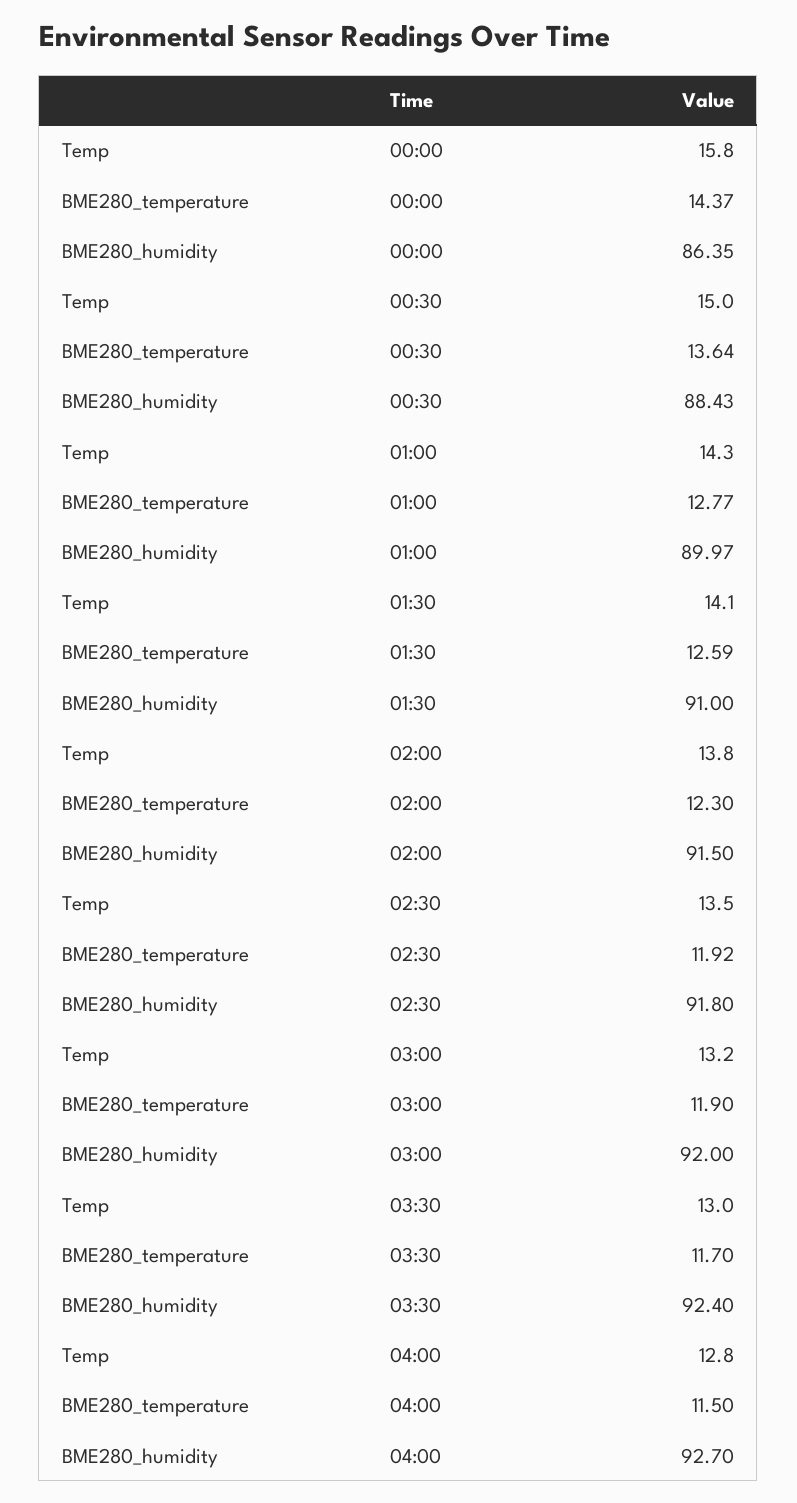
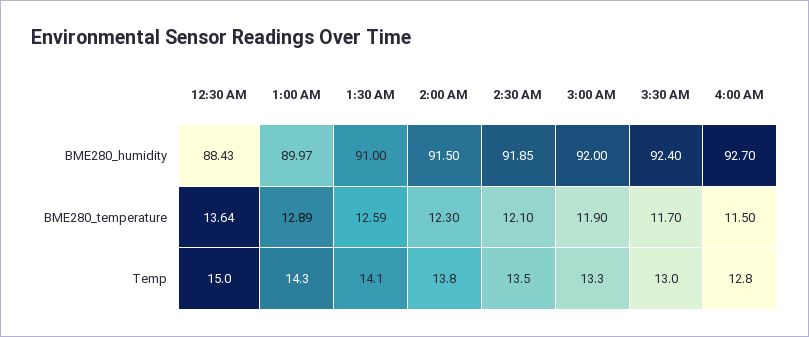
  {
    "Temp": {
-     "00:00": 15.8,
      "00:30": 15,
      "01:00": 14.3,
      "01:30": 14.1,
      "02:00": 13.8,
      "02:30": 13.5,
-     "03:00": 13.2,
+     "03:00": 13.3,
      "03:30": 13,
      "04:00": 12.8
    },
    "BME280_temperature": {
-     "00:00": 14.37,
      "00:30": 13.64,
-     "01:00": 12.77,
+     "01:00": 12.89,
      "01:30": 12.59,
      "02:00": 12.3,
-     "02:30": 11.92,
+     "02:30": 12.1,
      "03:00": 11.9,
      "03:30": 11.7,
      "04:00": 11.5
    },
    "BME280_humidity": {
-     "00:00": 86.35,
      "00:30": 88.43,
      "01:00": 89.97,
      "01:30": 91,
      "02:00": 91.5,
-     "02:30": 91.8,
+     "02:30": 91.85,
      "03:00": 92,
      "03:30": 92.4,
      "04:00": 92.7
    }
  }

